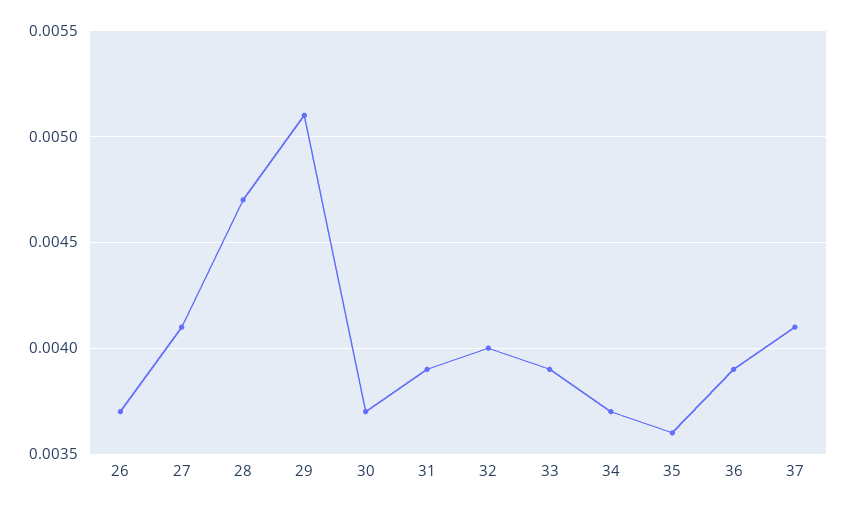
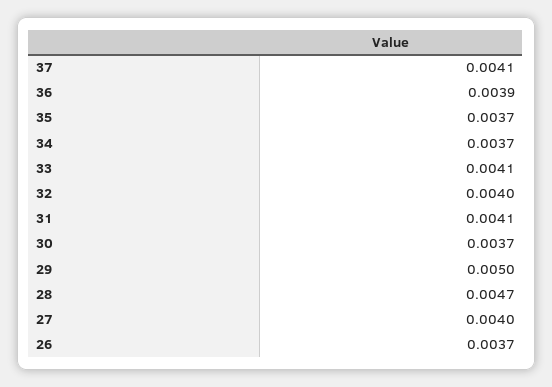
  {
    "26": 0.0037,
-   "27": 0.0041,
+   "27": 0.004,
    "28": 0.0047,
-   "29": 0.0051,
+   "29": 0.005,
    "30": 0.0037,
-   "31": 0.0039,
+   "31": 0.0041,
    "32": 0.004,
-   "33": 0.0039,
+   "33": 0.0041,
    "34": 0.0037,
-   "35": 0.0036,
+   "35": 0.0037,
    "36": 0.0039,
    "37": 0.0041
  }

